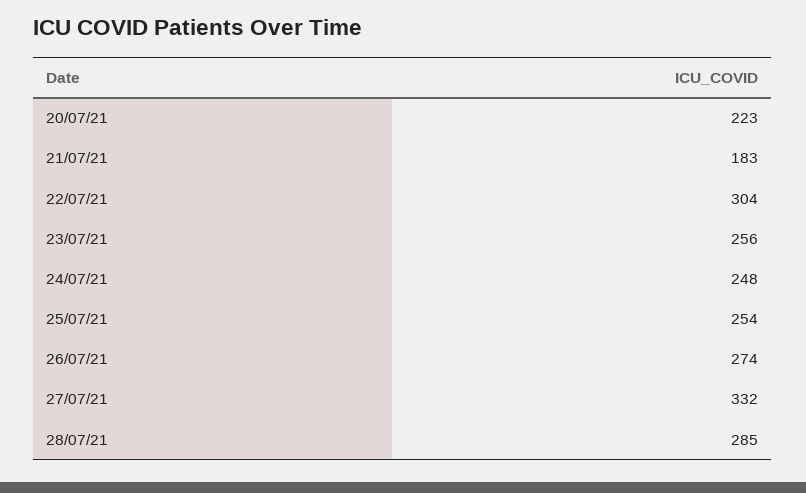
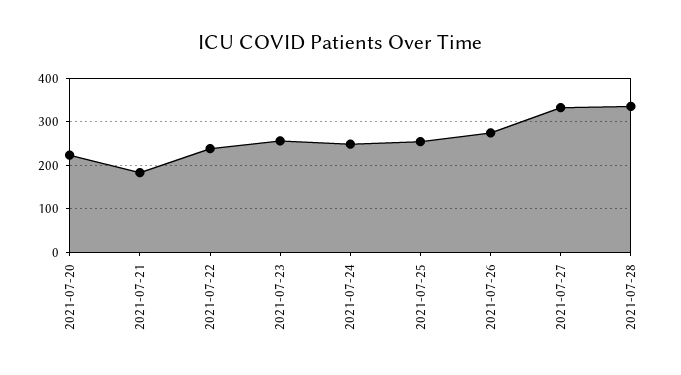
  {
    "20/07/21": 223,
    "21/07/21": 183,
-   "22/07/21": 304,
+   "22/07/21": 240,
    "23/07/21": 256,
    "24/07/21": 248,
    "25/07/21": 254,
    "26/07/21": 274,
    "27/07/21": 332,
-   "28/07/21": 285
+   "28/07/21": 340
  }

